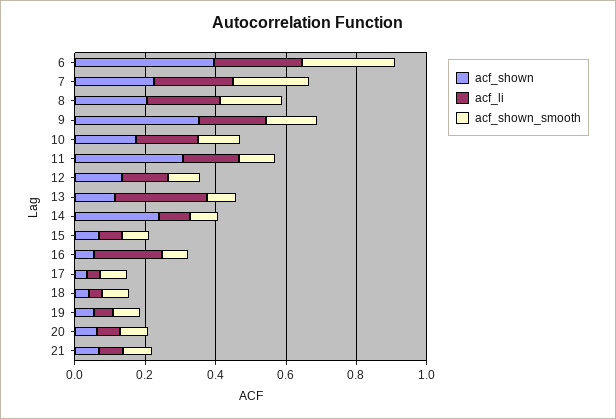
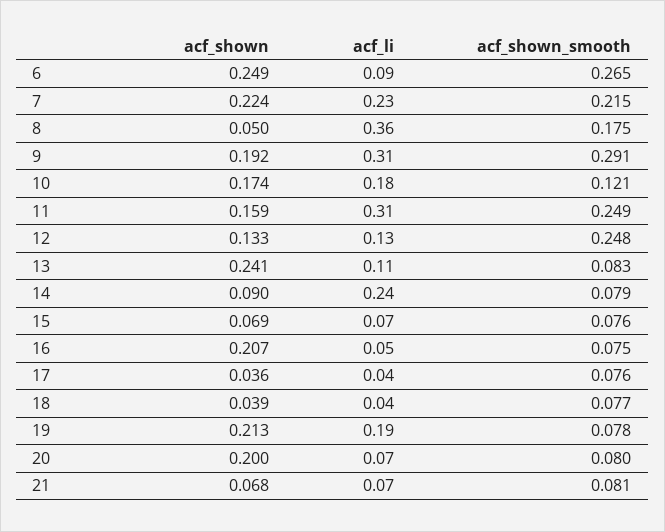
  {
    "acf_shown": {
-     "6": 0.4,
+     "6": 0.249,
      "7": 0.224,
-     "8": 0.2,
+     "8": 0.05,
-     "9": 0.35,
+     "9": 0.192,
      "10": 0.174,
-     "11": 0.3,
+     "11": 0.159,
      "12": 0.133,
-     "13": 0.1,
+     "13": 0.241,
-     "14": 0.25,
+     "14": 0.09,
      "15": 0.069,
-     "16": 0.05,
+     "16": 0.207,
      "17": 0.036,
      "18": 0.039,
-     "19": 0.05,
+     "19": 0.213,
-     "20": 0.05,
+     "20": 0.2,
      "21": 0.068
    },
    "acf_li": {
-     "6": 0.25,
+     "6": 0.09,
      "7": 0.23,
-     "8": 0.2,
+     "8": 0.36,
-     "9": 0.2,
+     "9": 0.31,
      "10": 0.18,
-     "11": 0.15,
+     "11": 0.31,
      "12": 0.13,
-     "13": 0.25,
+     "13": 0.11,
-     "14": 0.1,
+     "14": 0.24,
      "15": 0.07,
-     "16": 0.2,
+     "16": 0.05,
      "17": 0.04,
      "18": 0.04,
-     "19": 0.05,
+     "19": 0.19,
      "20": 0.07,
      "21": 0.07
    },
    "acf_shown_smooth": {
      "6": 0.265,
      "7": 0.215,
      "8": 0.175,
-     "9": 0.15,
+     "9": 0.291,
      "10": 0.121,
-     "11": 0.1,
+     "11": 0.249,
-     "12": 0.1,
+     "12": 0.248,
      "13": 0.083,
      "14": 0.079,
      "15": 0.076,
      "16": 0.075,
      "17": 0.076,
      "18": 0.077,
      "19": 0.078,
      "20": 0.08,
      "21": 0.081
    }
  }

